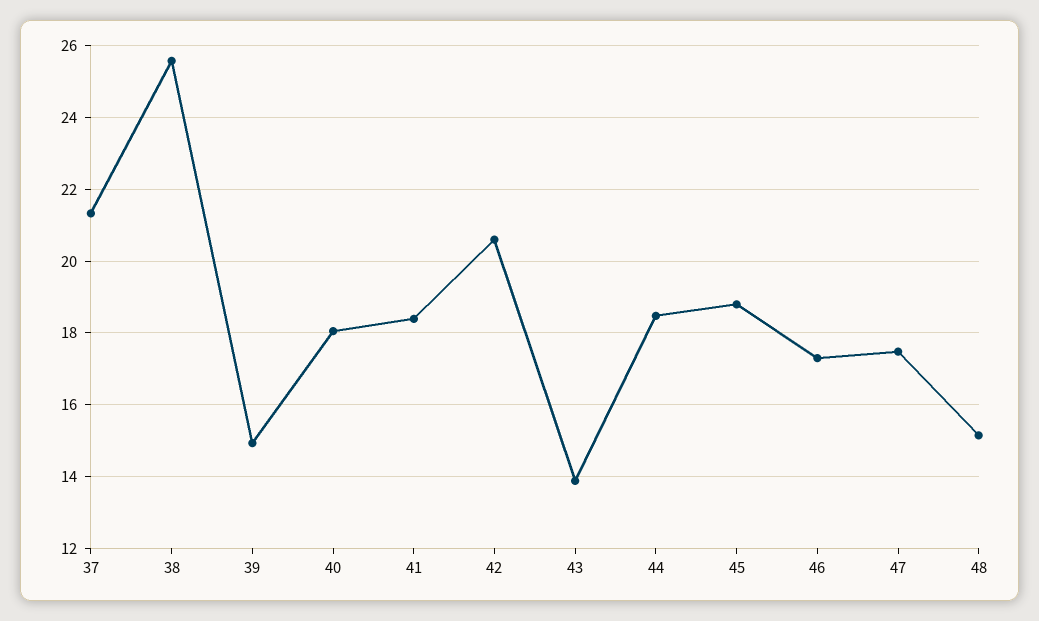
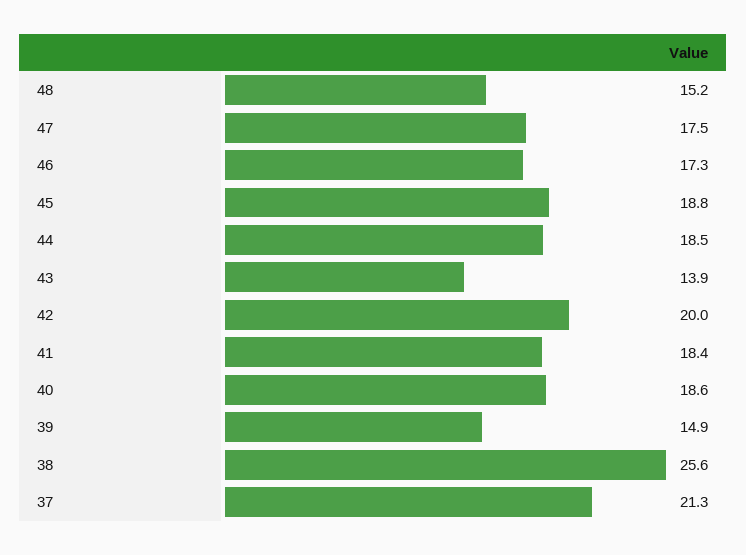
  {
    "37": 21.3,
    "38": 25.6,
    "39": 14.9,
-   "40": 18,
+   "40": 18.6,
    "41": 18.4,
-   "42": 20.6,
+   "42": 20,
    "43": 13.9,
    "44": 18.5,
    "45": 18.8,
    "46": 17.3,
    "47": 17.5,
    "48": 15.2
  }

